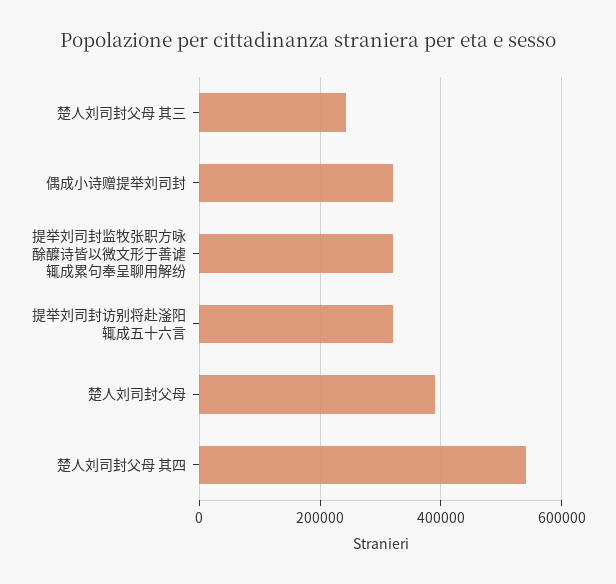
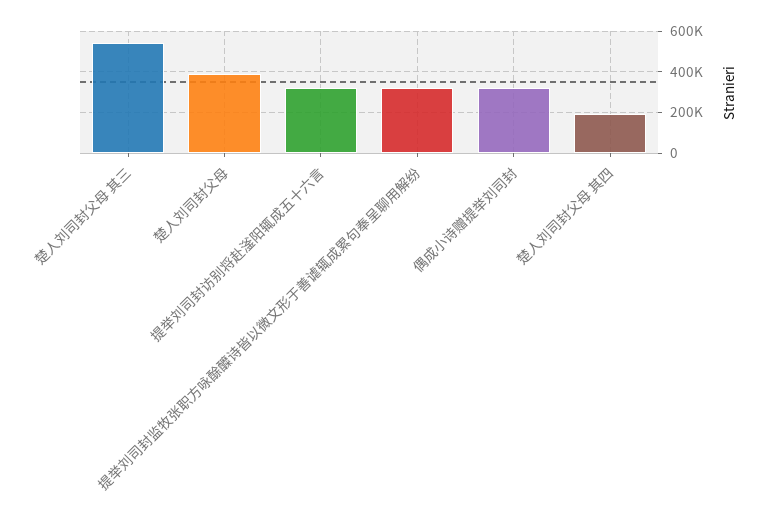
  {
-   "楚人刘司封父母 其三": 240000,
+   "楚人刘司封父母 其三": 550000,
    "偶成小诗赠提举刘司封": 320000,
    "提举刘司封监牧张职方咏酴醾诗皆以微文形于善谑辄成累句奉呈聊用解纷": 320000,
    "提举刘司封访别将赴滏阳辄成五十六言": 320000,
    "楚人刘司封父母": 380000,
-   "楚人刘司封父母 其四": 540000
+   "楚人刘司封父母 其四": 200000
  }

